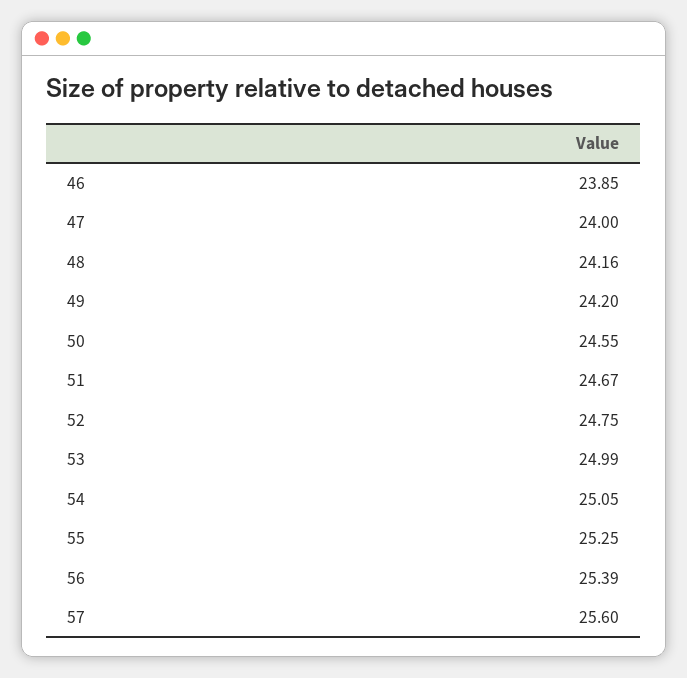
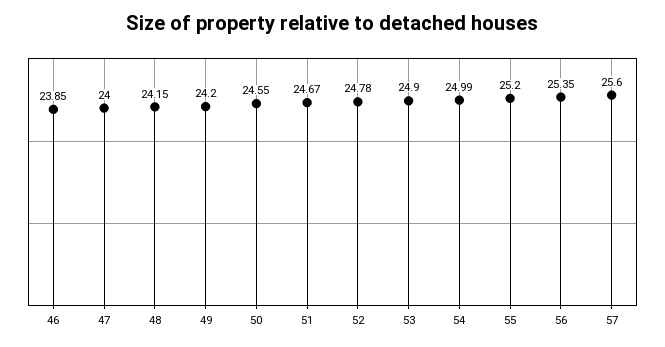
  {
    "46": 23.85,
    "47": 24,
-   "48": 24.16,
+   "48": 24.15,
    "49": 24.2,
    "50": 24.55,
    "51": 24.67,
-   "52": 24.75,
+   "52": 24.78,
-   "53": 24.99,
+   "53": 24.9,
-   "54": 25.05,
+   "54": 24.99,
-   "55": 25.25,
+   "55": 25.2,
-   "56": 25.39,
+   "56": 25.35,
    "57": 25.6
  }

